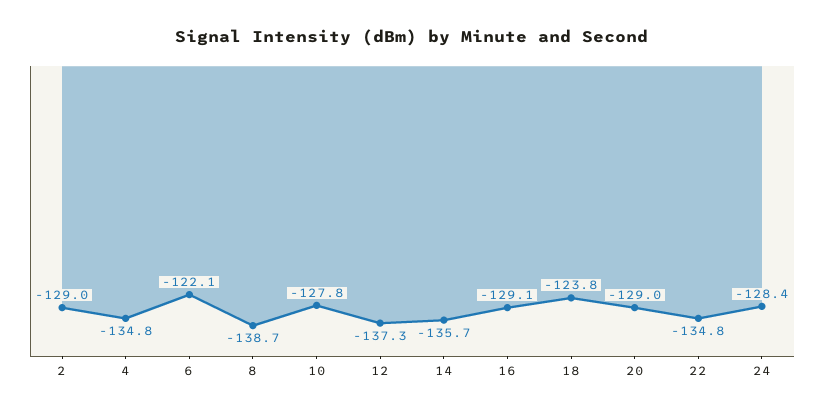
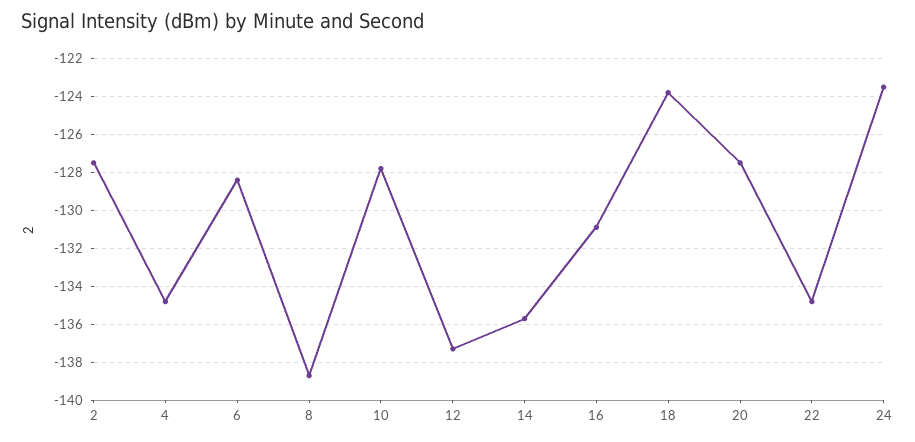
  {
-   "2": -129,
+   "2": -127.5,
    "4": -134.8,
-   "6": -122.1,
+   "6": -128.5,
    "8": -138.7,
    "10": -127.8,
    "12": -137.3,
    "14": -135.7,
-   "16": -129.1,
+   "16": -131,
    "18": -123.8,
-   "20": -129,
+   "20": -127.5,
    "22": -134.8,
-   "24": -128.4
+   "24": -123.5
  }

